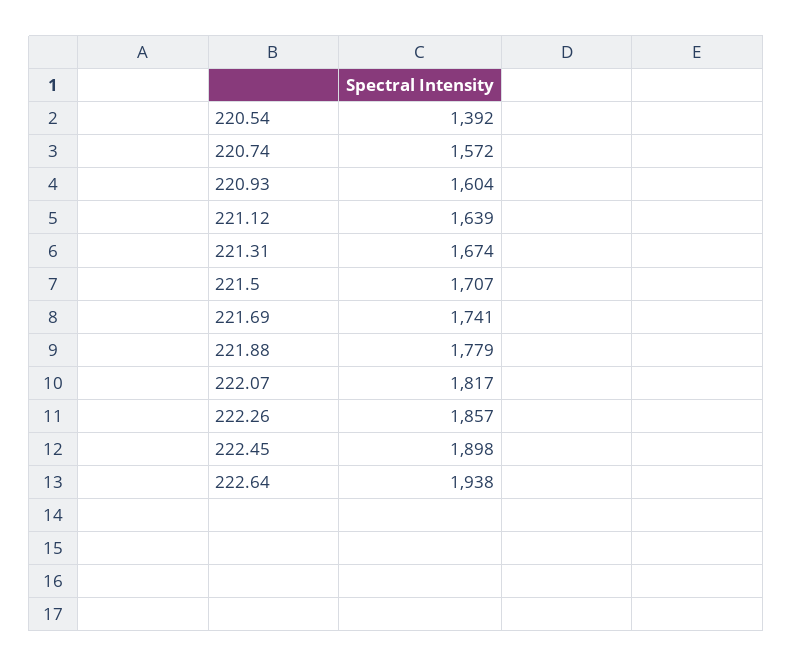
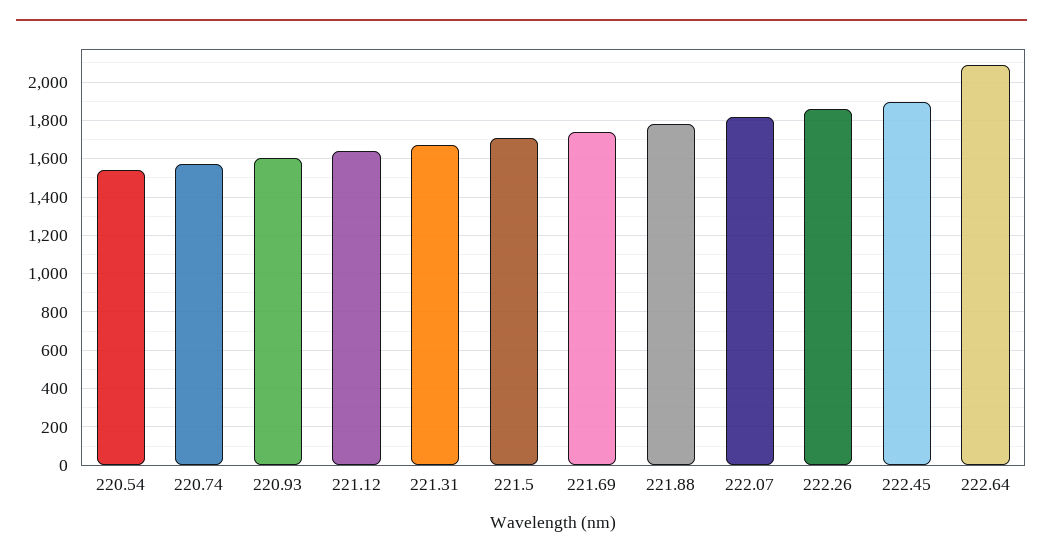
  {
-   "220.54": 1392,
+   "220.54": 1550,
    "220.74": 1572,
    "220.93": 1604,
    "221.12": 1639,
    "221.31": 1674,
    "221.5": 1707,
    "221.69": 1741,
    "221.88": 1779,
    "222.07": 1817,
    "222.26": 1857,
    "222.45": 1898,
-   "222.64": 1938
+   "222.64": 2100
  }

